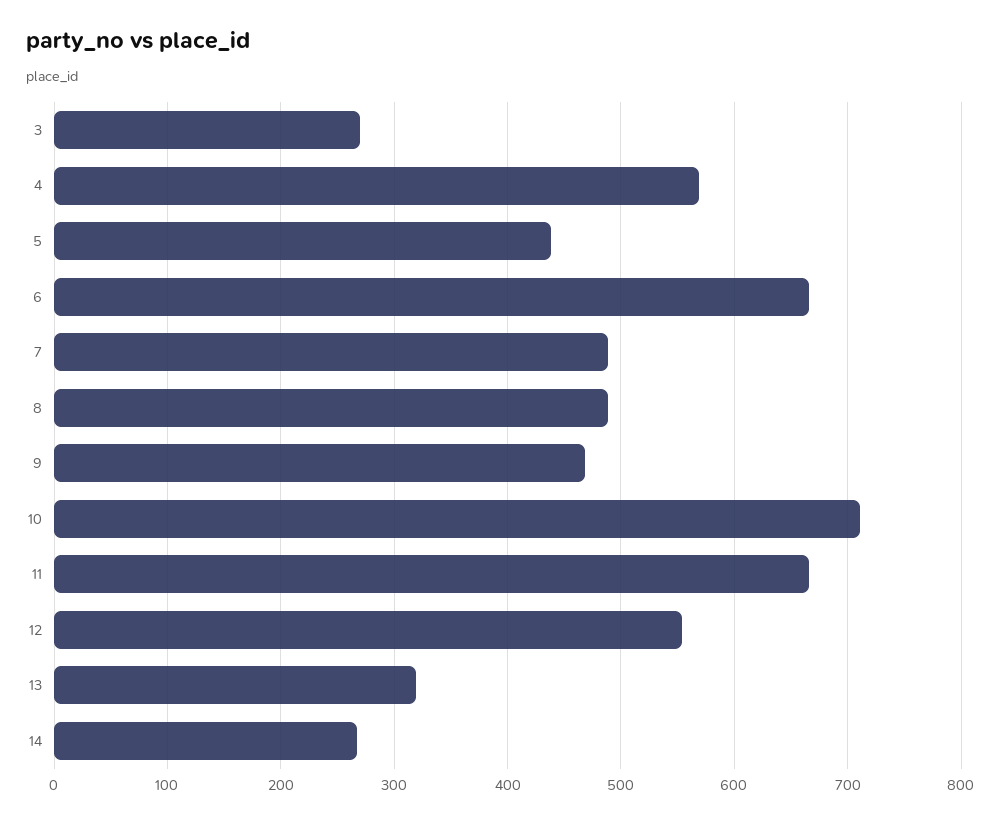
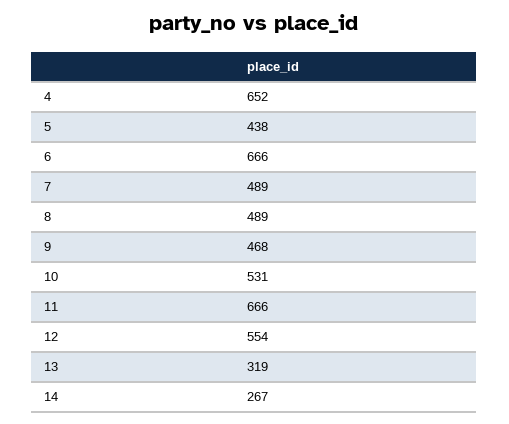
  {
-   "3": 270,
-   "4": 570,
+   "4": 652,
    "5": 438,
    "6": 666,
    "7": 489,
    "8": 489,
    "9": 468,
-   "10": 710,
+   "10": 531,
    "11": 666,
    "12": 554,
    "13": 319,
    "14": 267
  }

